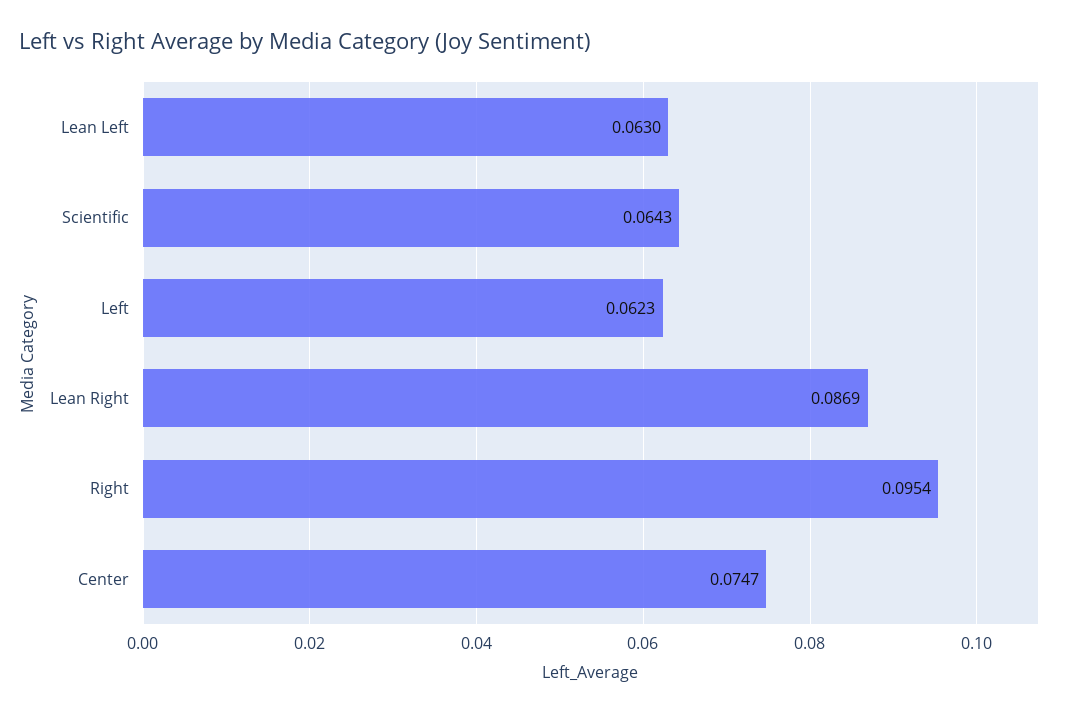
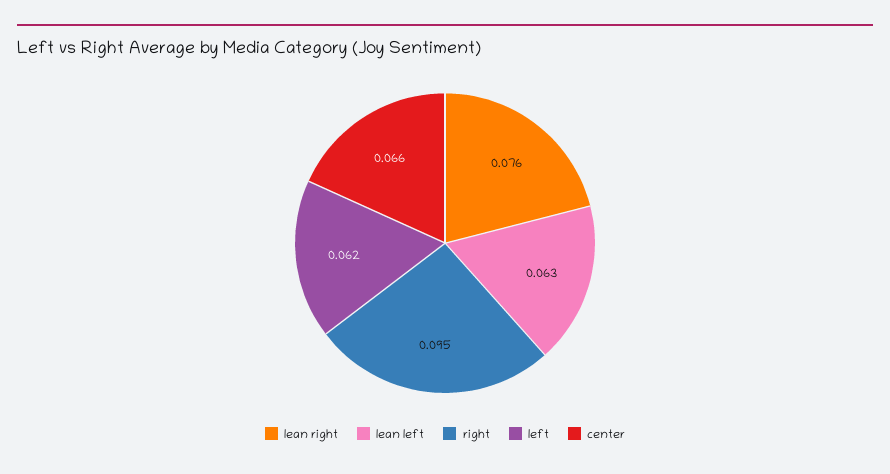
  {
    "Lean Left": 0.063,
-   "Scientific": 0.0643,
    "Left": 0.0623,
-   "Lean Right": 0.0869,
+   "Lean Right": 0.076,
    "Right": 0.0954,
-   "Center": 0.0747
+   "Center": 0.066
  }

